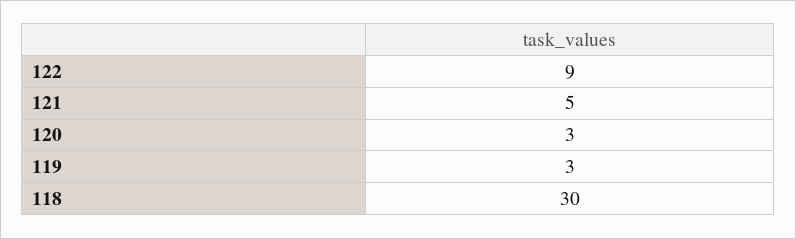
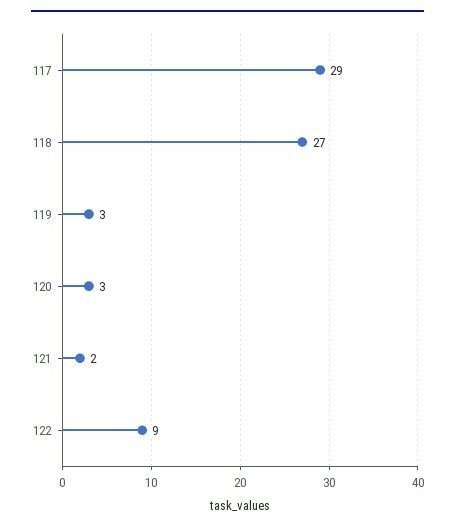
  {
    "122": 9,
-   "121": 5,
+   "121": 2,
    "120": 3,
    "119": 3,
-   "118": 30
+   "118": 27,
+   "117": 29
  }

